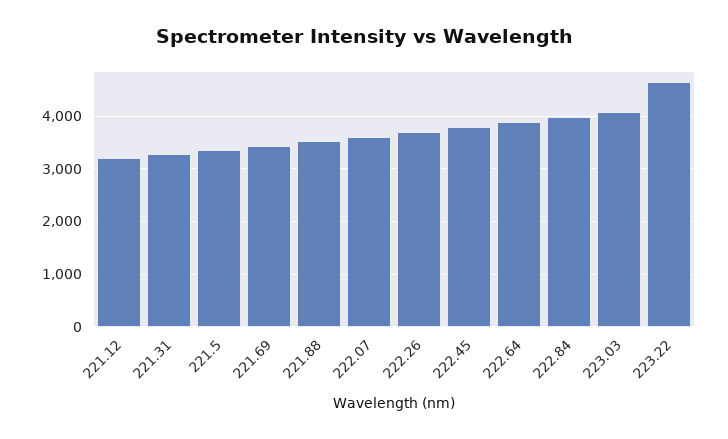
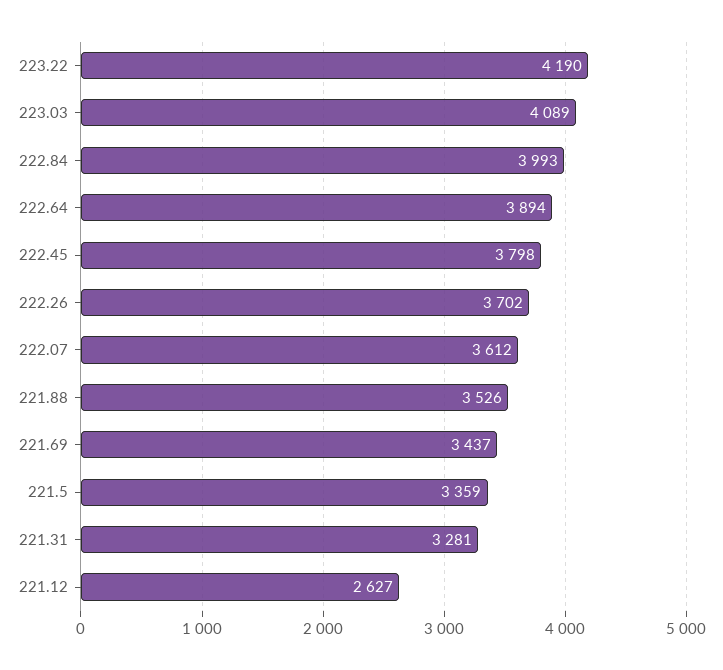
  {
-   "221.12": 3200,
+   "221.12": 2627,
    "221.31": 3281,
    "221.5": 3359,
    "221.69": 3437,
    "221.88": 3526,
    "222.07": 3612,
    "222.26": 3702,
    "222.45": 3798,
    "222.64": 3894,
    "222.84": 3993,
    "223.03": 4089,
-   "223.22": 4600
+   "223.22": 4190
  }

